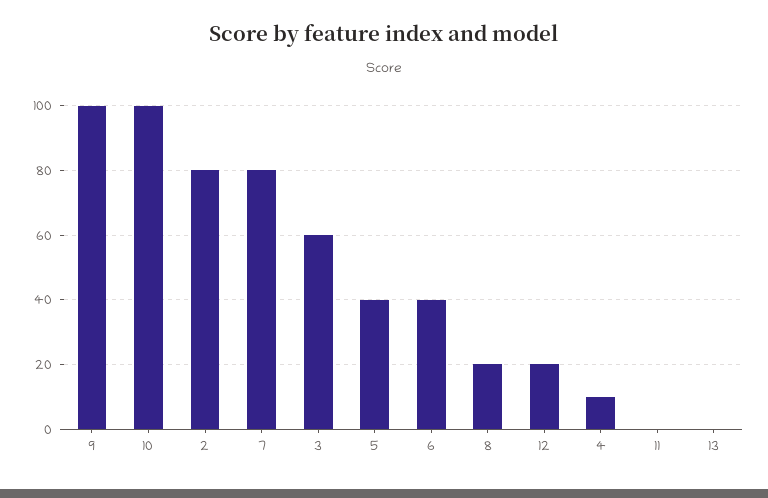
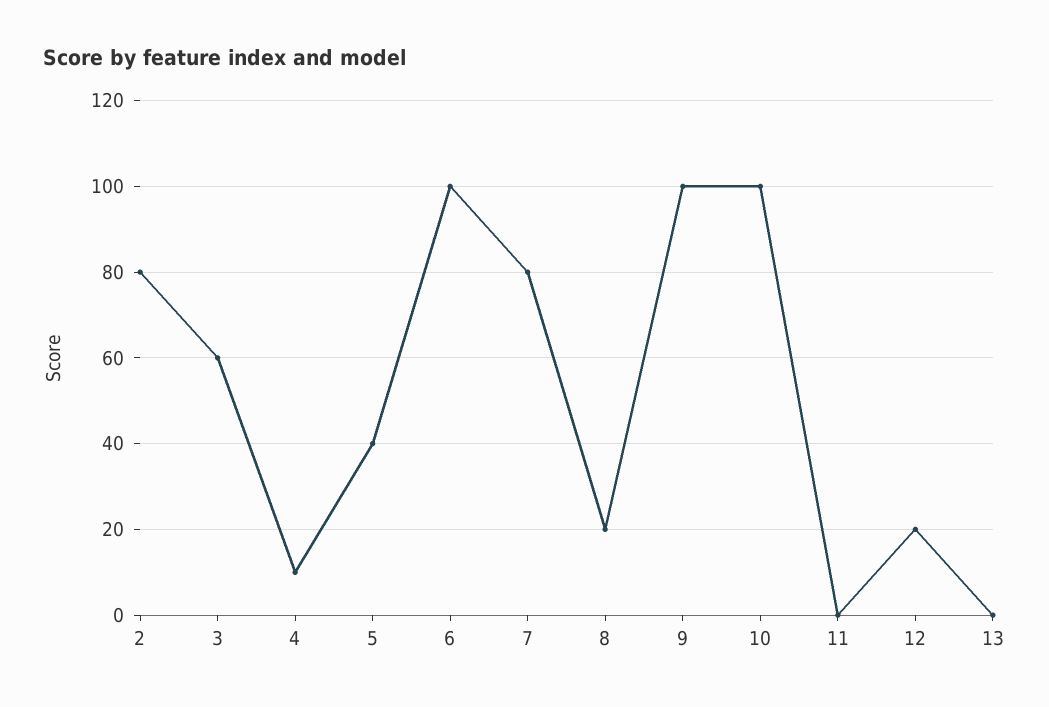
  {
    "9": 100,
    "10": 100,
    "2": 80,
    "7": 80,
    "3": 60,
    "5": 40,
-   "6": 40,
+   "6": 100,
    "8": 20,
    "12": 20,
    "4": 10,
    "11": 0,
    "13": 0
  }

